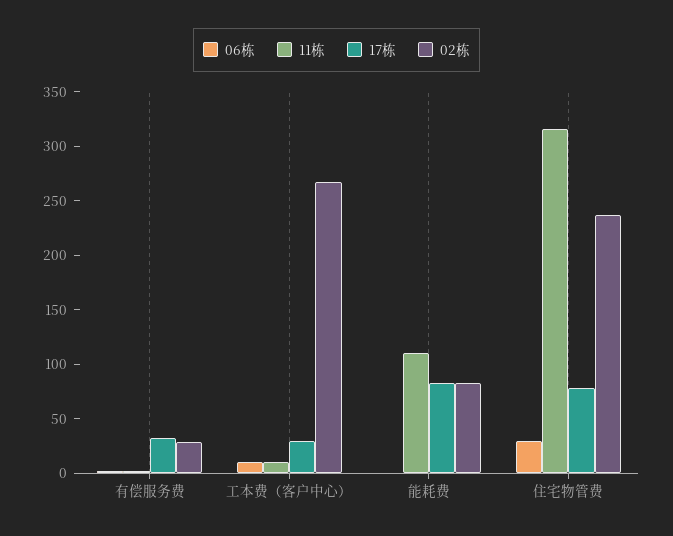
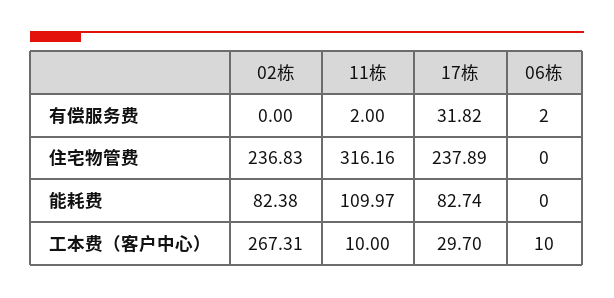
  {
    "06栋": {
      "有偿服务费": 2,
      "工本费（客户中心）": 10,
      "能耗费": 0,
-     "住宅物管费": 30
+     "住宅物管费": 0
    },
    "11栋": {
      "有偿服务费": 2,
      "工本费（客户中心）": 10,
      "能耗费": 109.97,
      "住宅物管费": 316.16
    },
    "17栋": {
      "有偿服务费": 31.82,
      "工本费（客户中心）": 29.7,
      "能耗费": 82.74,
-     "住宅物管费": 80
+     "住宅物管费": 237.89
    },
    "02栋": {
-     "有偿服务费": 30,
+     "有偿服务费": 0,
      "工本费（客户中心）": 267.31,
      "能耗费": 82.38,
      "住宅物管费": 236.83
    }
  }

